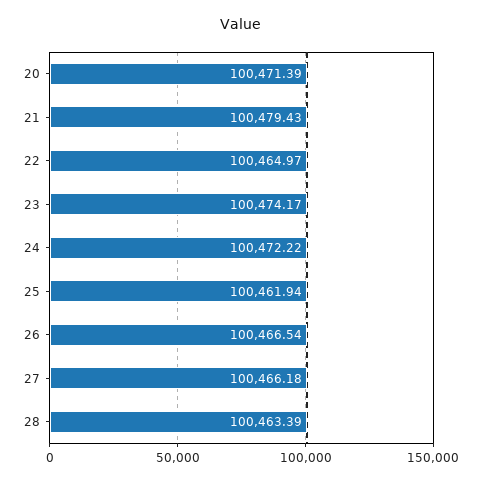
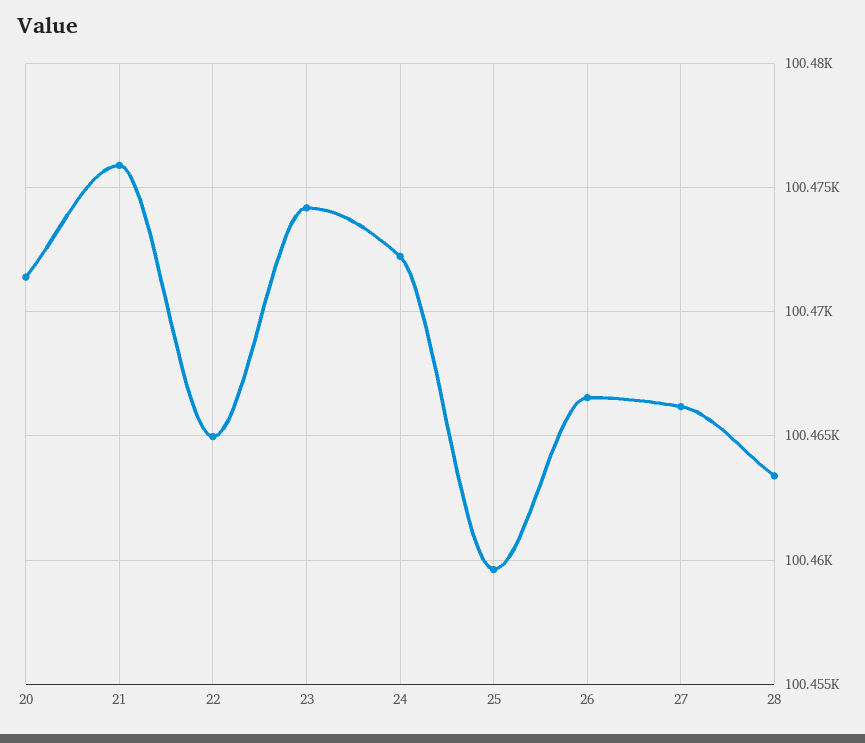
  {
    "20": 100471.39,
-   "21": 100479.43,
+   "21": 100476,
    "22": 100464.97,
    "23": 100474.17,
    "24": 100472.22,
-   "25": 100461.94,
+   "25": 100459.5,
    "26": 100466.54,
    "27": 100466.18,
    "28": 100463.39
  }

